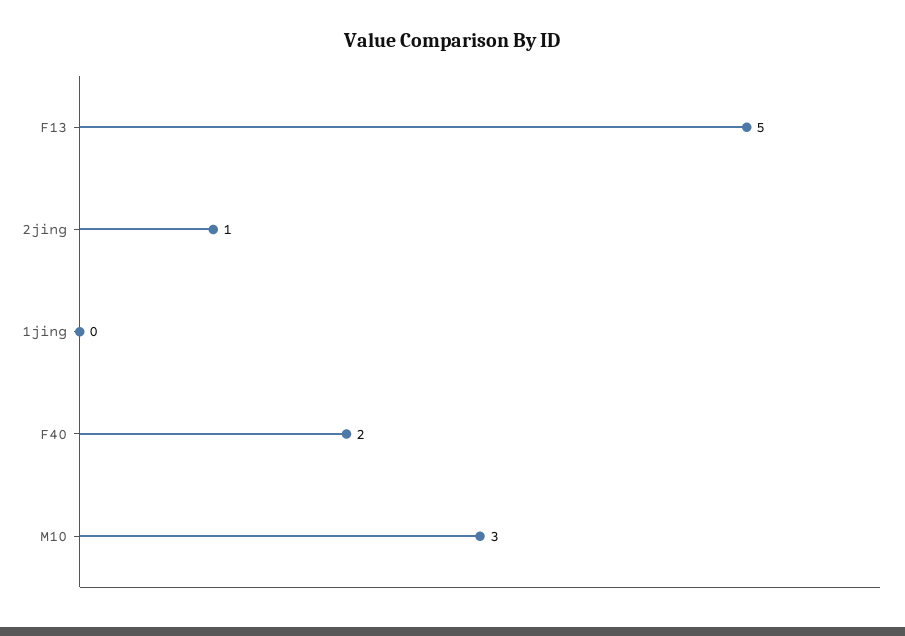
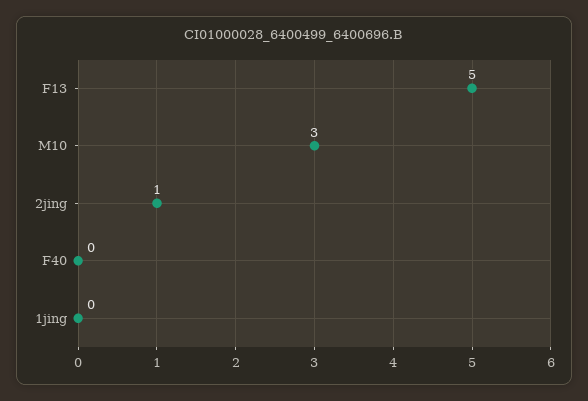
  {
    "F13": 5,
    "2jing": 1,
    "1jing": 0,
-   "F40": 2,
+   "F40": 0,
    "M10": 3
  }

